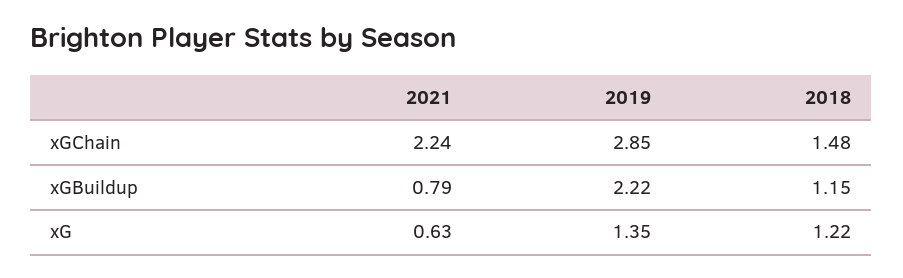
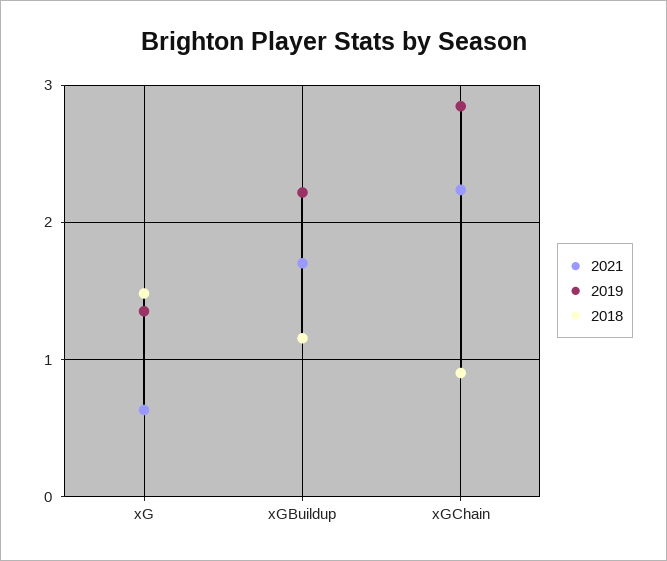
  {
    "2021": {
      "xGChain": 2.24,
-     "xGBuildup": 0.79,
+     "xGBuildup": 1.7,
      "xG": 0.63
    },
    "2019": {
      "xGChain": 2.85,
      "xGBuildup": 2.22,
      "xG": 1.35
    },
    "2018": {
-     "xGChain": 1.48,
+     "xGChain": 0.9,
      "xGBuildup": 1.15,
-     "xG": 1.22
+     "xG": 1.5
    }
  }

